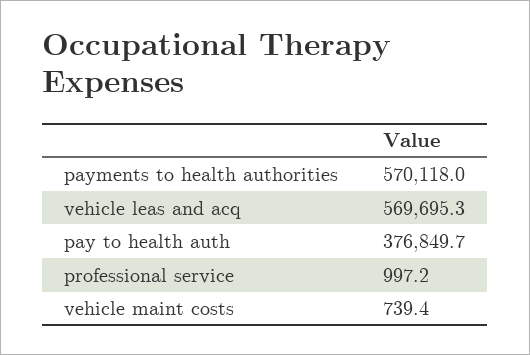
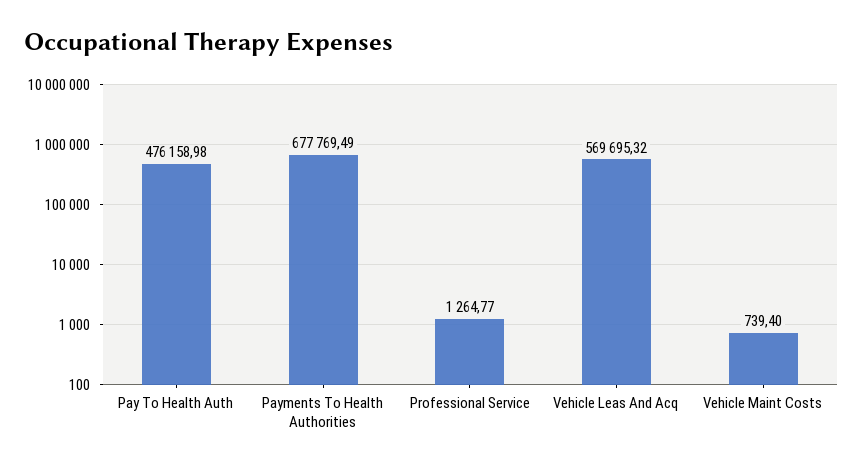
  {
-   "payments to health authorities": 570118,
+   "payments to health authorities": 677769.49,
    "vehicle leas and acq": 569695.32,
-   "pay to health auth": 376849.7,
+   "pay to health auth": 476158.98,
-   "professional service": 997.2,
+   "professional service": 1264.77,
    "vehicle maint costs": 739.4
  }

